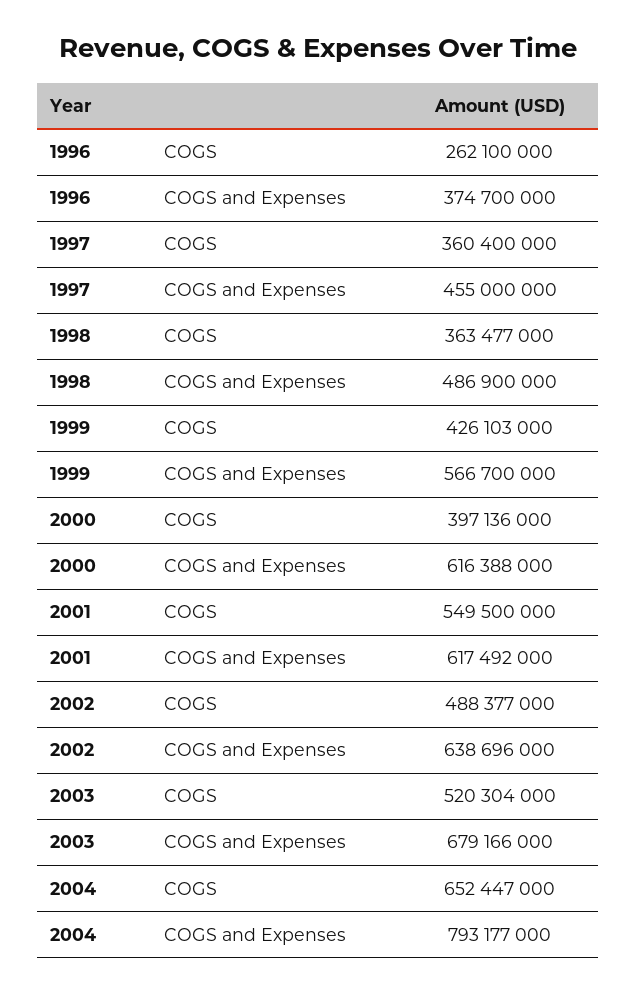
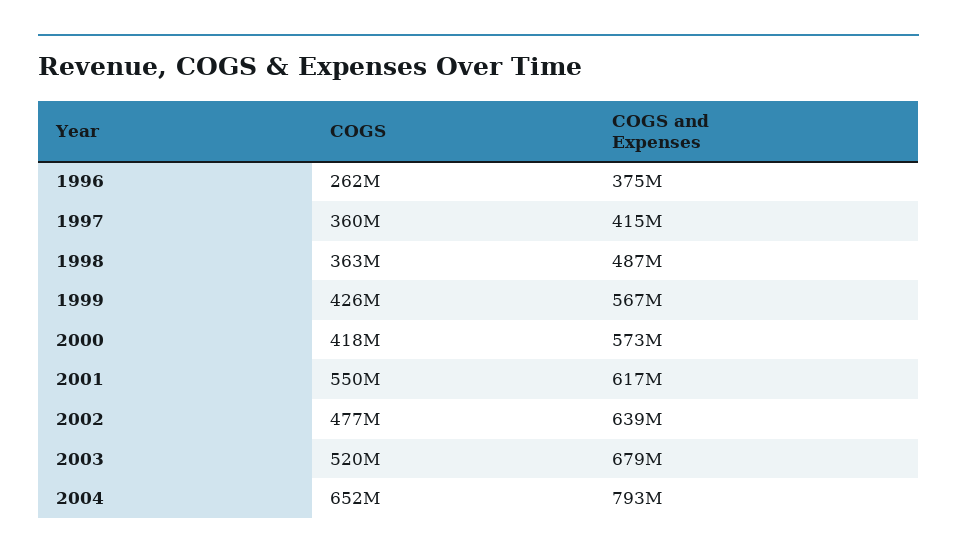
  {
    "1996": {
      "COGS": 262100000,
      "COGS and Expenses": 374700000
    },
    "1997": {
      "COGS": 360400000,
-     "COGS and Expenses": 455000000
+     "COGS and Expenses": 415000000
    },
    "1998": {
      "COGS": 363477000,
      "COGS and Expenses": 486900000
    },
    "1999": {
      "COGS": 426103000,
      "COGS and Expenses": 566700000
    },
    "2000": {
-     "COGS": 397136000,
+     "COGS": 418000000,
-     "COGS and Expenses": 616388000
+     "COGS and Expenses": 573000000
    },
    "2001": {
      "COGS": 549500000,
      "COGS and Expenses": 617492000
    },
    "2002": {
-     "COGS": 488377000,
+     "COGS": 477000000,
      "COGS and Expenses": 638696000
    },
    "2003": {
      "COGS": 520304000,
      "COGS and Expenses": 679166000
    },
    "2004": {
      "COGS": 652447000,
      "COGS and Expenses": 793177000
    }
  }

